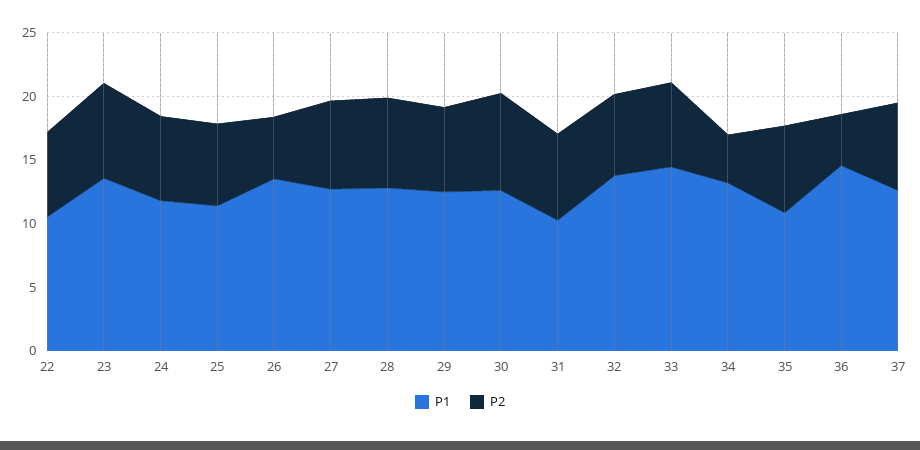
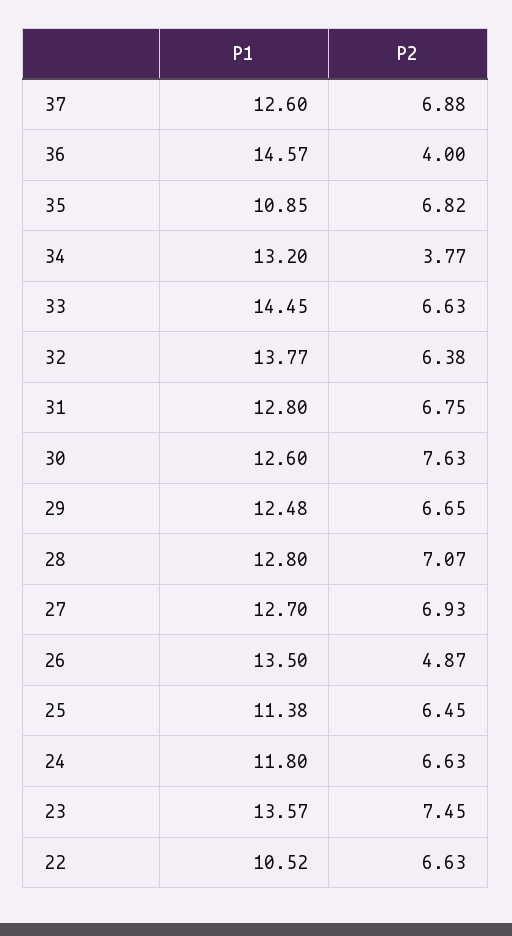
  {
    "P1": {
      "22": 10.52,
      "23": 13.57,
      "24": 11.8,
      "25": 11.38,
      "26": 13.5,
      "27": 12.7,
      "28": 12.8,
      "29": 12.48,
      "30": 12.6,
-     "31": 10,
+     "31": 12.8,
      "32": 13.77,
      "33": 14.45,
      "34": 13.2,
      "35": 10.85,
      "36": 14.57,
      "37": 12.6
    },
    "P2": {
      "22": 6.63,
      "23": 7.45,
      "24": 6.63,
      "25": 6.45,
      "26": 4.87,
      "27": 6.93,
      "28": 7.07,
      "29": 6.65,
      "30": 7.63,
      "31": 6.75,
      "32": 6.38,
      "33": 6.63,
      "34": 3.77,
      "35": 6.82,
      "36": 4,
      "37": 6.88
    }
  }

